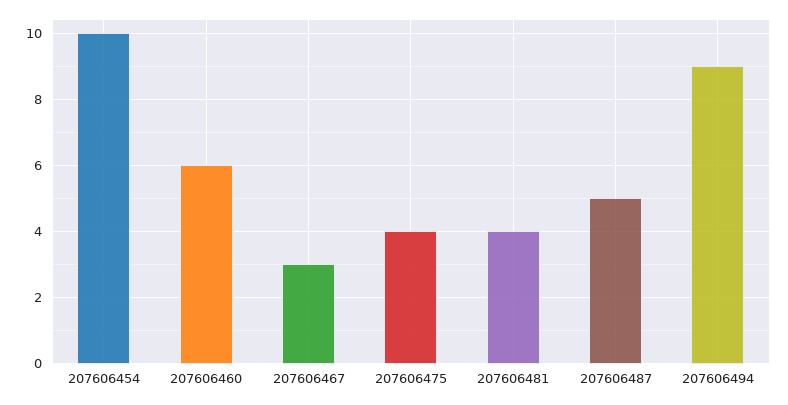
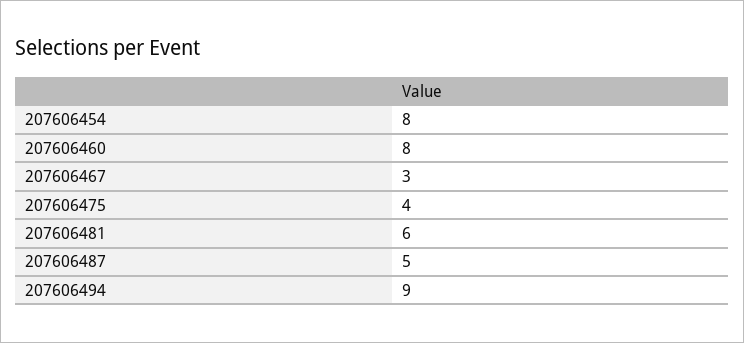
  {
-   "207606454": 10,
+   "207606454": 8,
-   "207606460": 6,
+   "207606460": 8,
    "207606467": 3,
    "207606475": 4,
-   "207606481": 4,
+   "207606481": 6,
    "207606487": 5,
    "207606494": 9
  }

